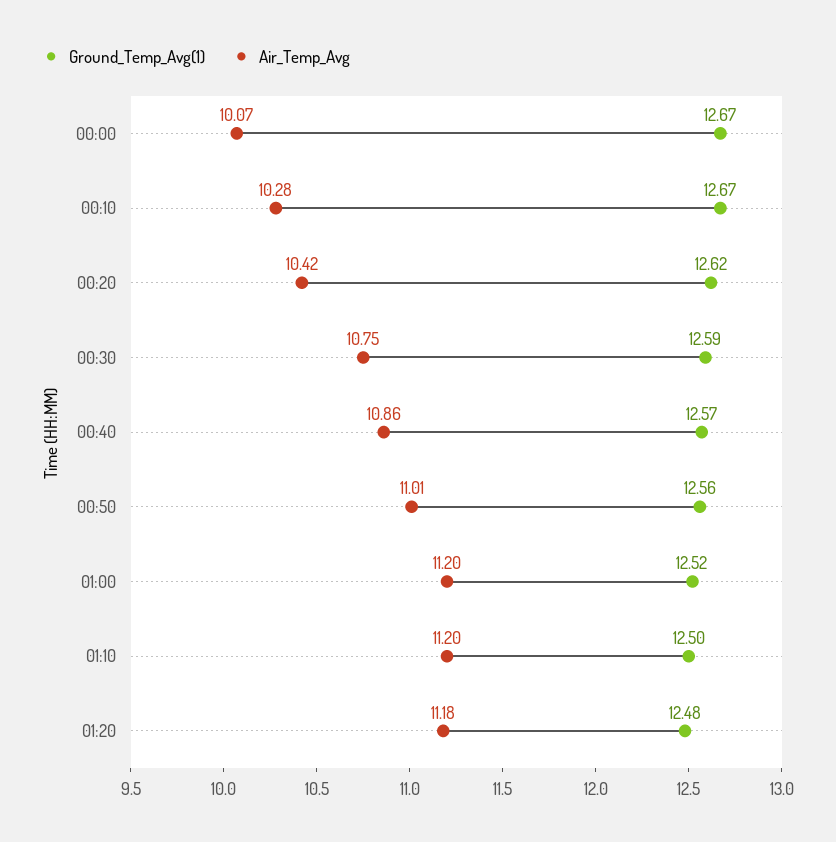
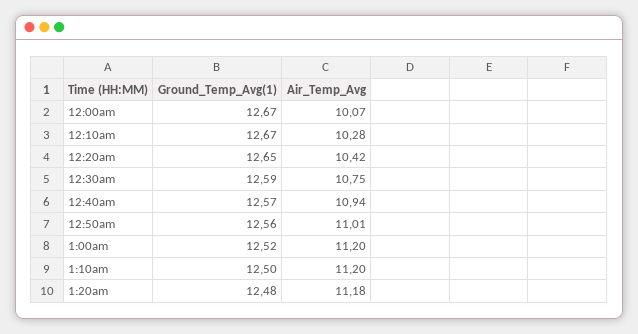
  {
    "Ground_Temp_Avg(1)": {
      "00:00": 12.67,
      "00:10": 12.67,
-     "00:20": 12.62,
+     "00:20": 12.65,
      "00:30": 12.59,
      "00:40": 12.57,
      "00:50": 12.56,
      "01:00": 12.52,
      "01:10": 12.5,
      "01:20": 12.48
    },
    "Air_Temp_Avg": {
      "00:00": 10.07,
      "00:10": 10.28,
      "00:20": 10.42,
      "00:30": 10.75,
-     "00:40": 10.86,
+     "00:40": 10.94,
      "00:50": 11.01,
      "01:00": 11.2,
      "01:10": 11.2,
      "01:20": 11.18
    }
  }

